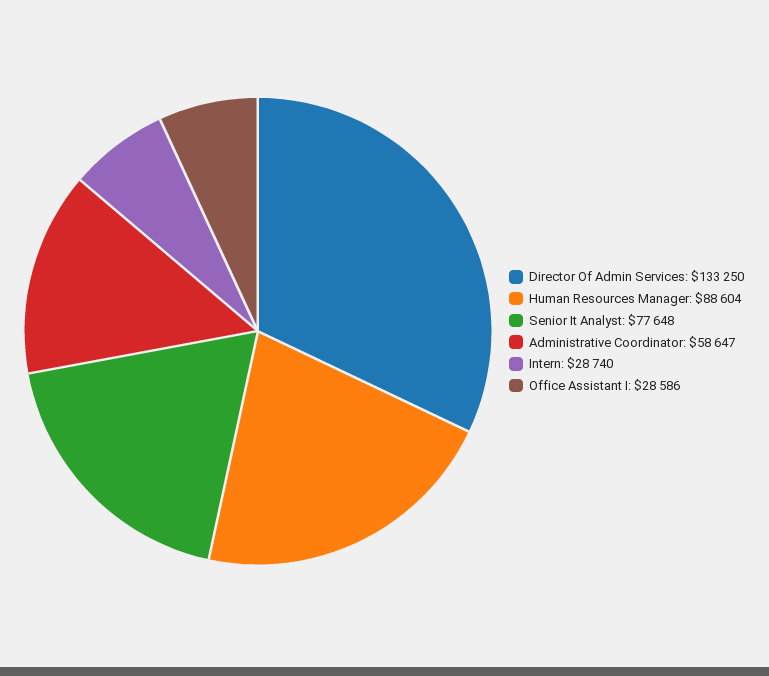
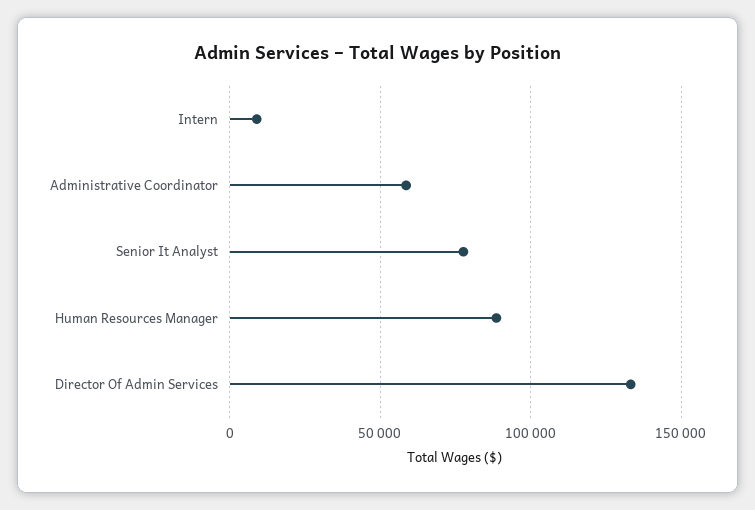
  {
    "Director Of Admin Services": 133250,
    "Human Resources Manager": 88604,
    "Senior It Analyst": 77648,
    "Administrative Coordinator": 58647,
-   "Intern": 28740,
+   "Intern": 10000
-   "Office Assistant I": 28586
  }

